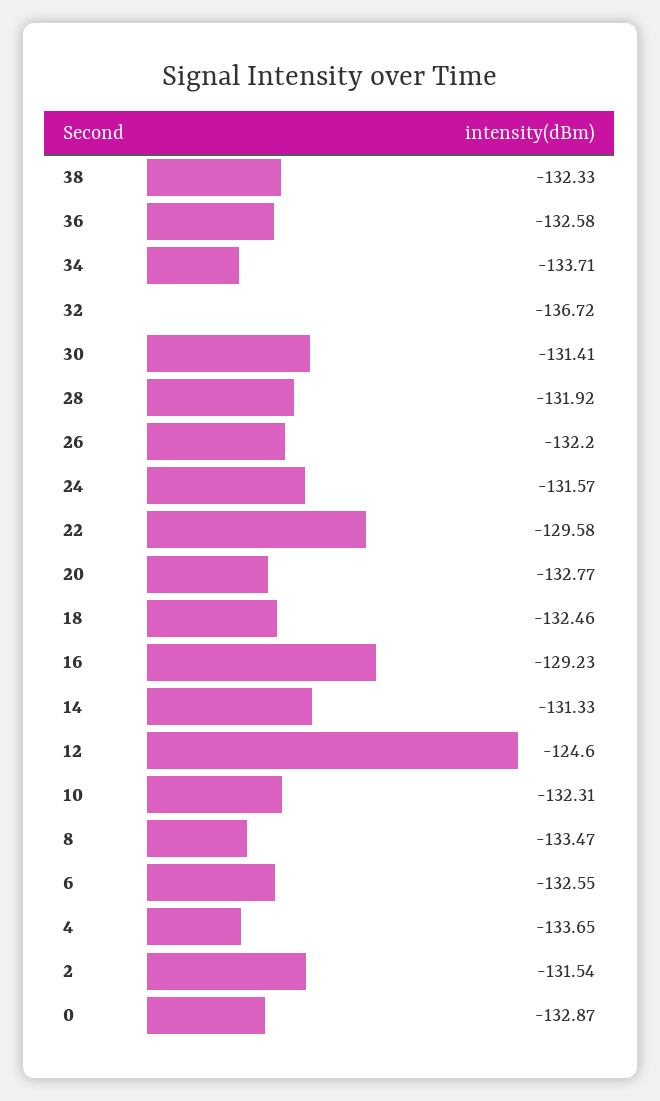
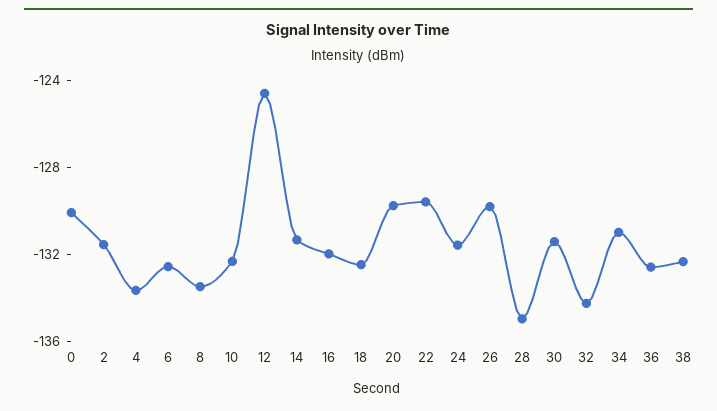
  {
    "38": -132.33,
    "36": -132.58,
-   "34": -133.71,
+   "34": -131,
-   "32": -136.72,
+   "32": -134,
    "30": -131.41,
-   "28": -131.92,
+   "28": -135,
-   "26": -132.2,
+   "26": -130,
    "24": -131.57,
    "22": -129.58,
-   "20": -132.77,
+   "20": -130,
    "18": -132.46,
-   "16": -129.23,
+   "16": -132,
    "14": -131.33,
    "12": -124.6,
    "10": -132.31,
    "8": -133.47,
    "6": -132.55,
    "4": -133.65,
    "2": -131.54,
-   "0": -132.87
+   "0": -130
  }

